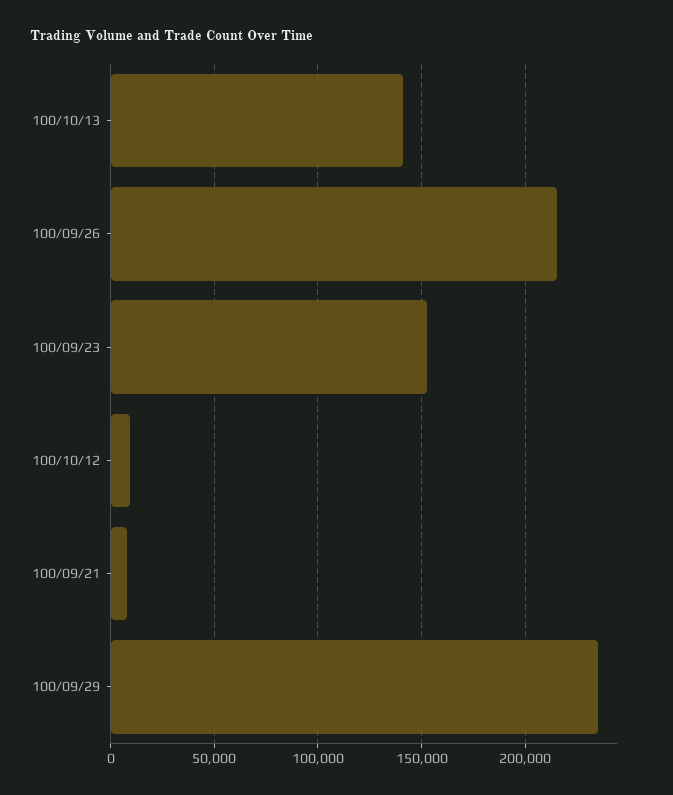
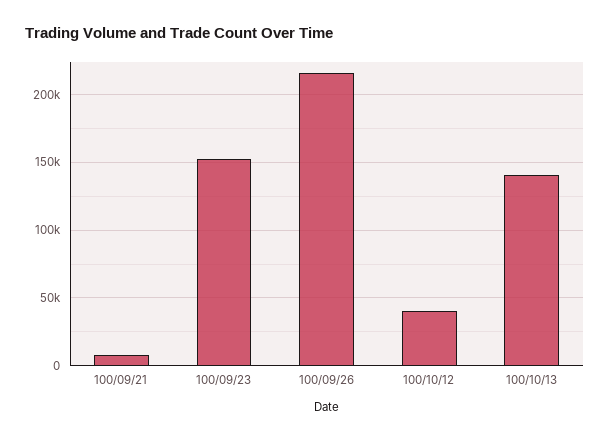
  {
    "100/10/13": 140000,
    "100/09/26": 215000,
    "100/09/23": 155000,
-   "100/10/12": 10000,
+   "100/10/12": 40000,
-   "100/09/21": 10000,
+   "100/09/21": 10000
-   "100/09/29": 235000
  }

